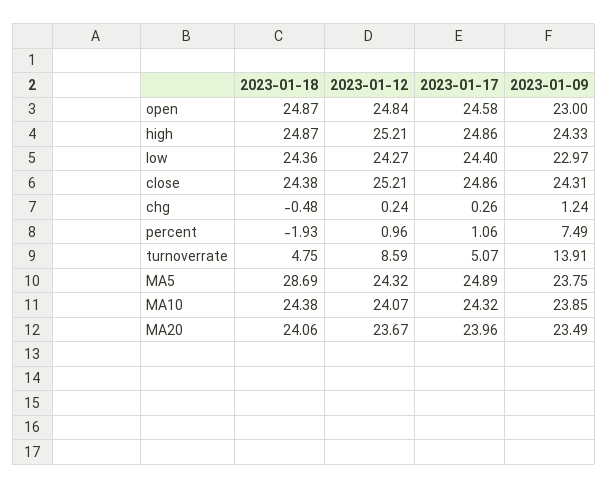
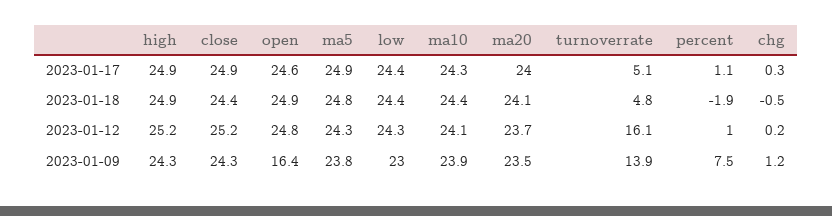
  {
    "2023-01-18": {
      "open": 24.87,
      "high": 24.87,
      "low": 24.36,
      "close": 24.38,
      "chg": -0.48,
      "percent": -1.93,
      "turnoverrate": 4.75,
-     "MA5": 28.69,
+     "MA5": 24.8,
      "MA10": 24.38,
      "MA20": 24.06
    },
    "2023-01-12": {
      "open": 24.84,
      "high": 25.21,
      "low": 24.27,
      "close": 25.21,
      "chg": 0.24,
      "percent": 0.96,
-     "turnoverrate": 8.59,
+     "turnoverrate": 16.1,
      "MA5": 24.32,
      "MA10": 24.07,
      "MA20": 23.67
    },
    "2023-01-17": {
      "open": 24.58,
      "high": 24.86,
      "low": 24.4,
      "close": 24.86,
      "chg": 0.26,
      "percent": 1.06,
      "turnoverrate": 5.07,
      "MA5": 24.89,
      "MA10": 24.32,
      "MA20": 23.96
    },
    "2023-01-09": {
-     "open": 23,
+     "open": 16.4,
      "high": 24.33,
      "low": 22.97,
      "close": 24.31,
      "chg": 1.24,
      "percent": 7.49,
      "turnoverrate": 13.91,
      "MA5": 23.75,
      "MA10": 23.85,
      "MA20": 23.49
    }
  }

